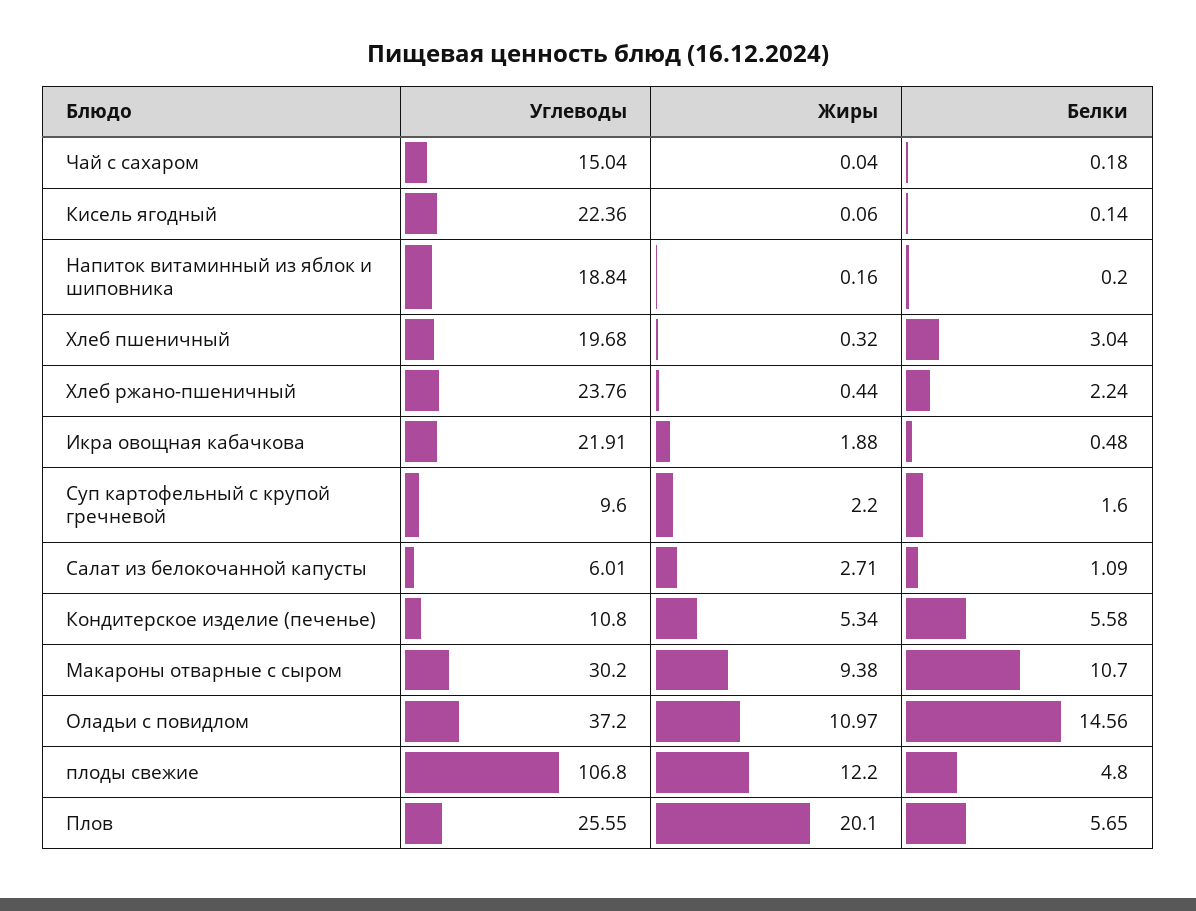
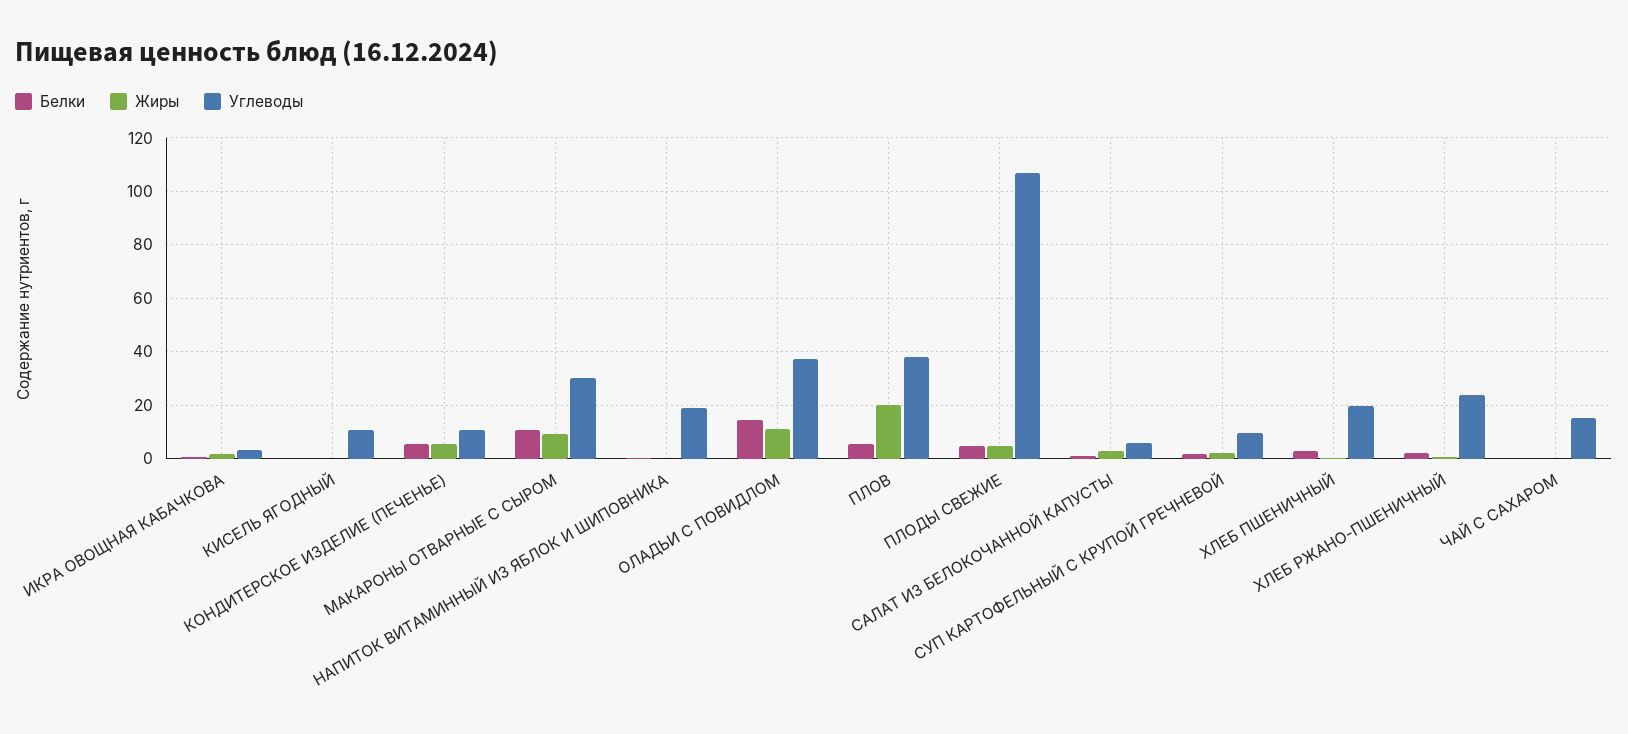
  {
    "Углеводы": {
      "Чай с сахаром": 15.04,
-     "Кисель ягодный": 22.36,
+     "Кисель ягодный": 10,
      "Напиток витаминный из яблок и шиповника": 18.84,
      "Хлеб пшеничный": 19.68,
      "Хлеб ржано-пшеничный": 23.76,
-     "Икра овощная кабачкова": 21.91,
+     "Икра овощная кабачкова": 2.5,
      "Суп картофельный с крупой гречневой": 9.6,
      "Салат из белокочанной капусты": 6.01,
      "Кондитерское изделие (печенье)": 10.8,
      "Макароны отварные с сыром": 30.2,
      "Оладьи с повидлом": 37.2,
      "плоды свежие": 106.8,
-     "Плов": 25.55
+     "Плов": 37.5
    },
    "Жиры": {
      "Чай с сахаром": 0.04,
      "Кисель ягодный": 0.06,
      "Напиток витаминный из яблок и шиповника": 0.16,
      "Хлеб пшеничный": 0.32,
      "Хлеб ржано-пшеничный": 0.44,
      "Икра овощная кабачкова": 1.88,
      "Суп картофельный с крупой гречневой": 2.2,
      "Салат из белокочанной капусты": 2.71,
      "Кондитерское изделие (печенье)": 5.34,
      "Макароны отварные с сыром": 9.38,
      "Оладьи с повидлом": 10.97,
-     "плоды свежие": 12.2,
+     "плоды свежие": 5,
      "Плов": 20.1
    },
    "Белки": {
      "Чай с сахаром": 0.18,
      "Кисель ягодный": 0.14,
      "Напиток витаминный из яблок и шиповника": 0.2,
      "Хлеб пшеничный": 3.04,
      "Хлеб ржано-пшеничный": 2.24,
      "Икра овощная кабачкова": 0.48,
      "Суп картофельный с крупой гречневой": 1.6,
      "Салат из белокочанной капусты": 1.09,
      "Кондитерское изделие (печенье)": 5.58,
      "Макароны отварные с сыром": 10.7,
      "Оладьи с повидлом": 14.56,
      "плоды свежие": 4.8,
      "Плов": 5.65
    }
  }

